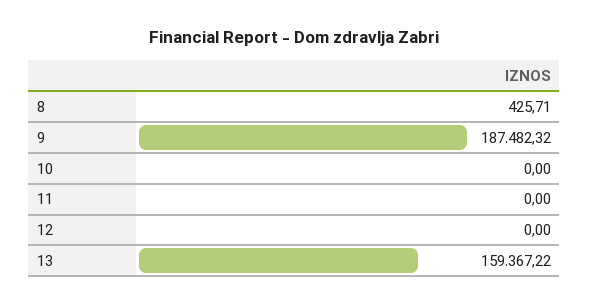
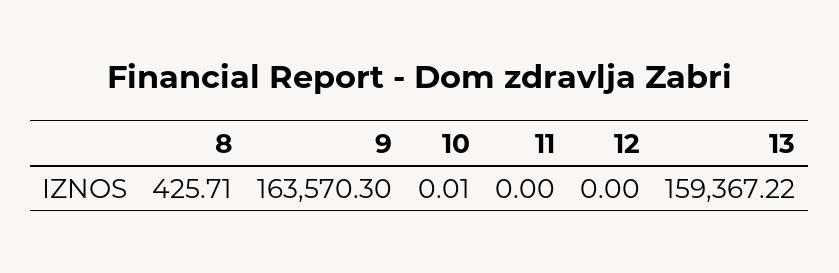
  {
    "8": 425.71,
-   "9": 187482.32,
+   "9": 163570.3,
-   "10": 0,
+   "10": 0.01,
    "11": 0,
    "12": 0,
    "13": 159367.22
  }

